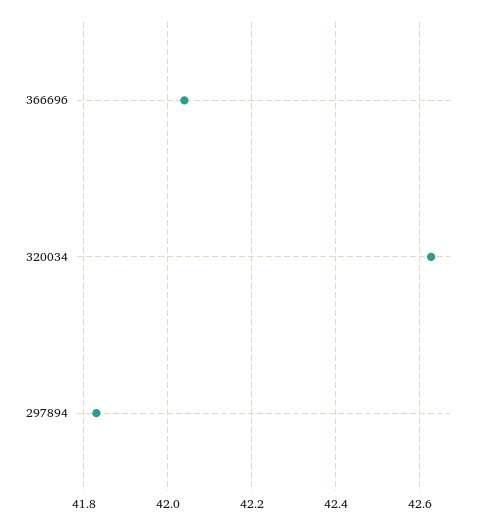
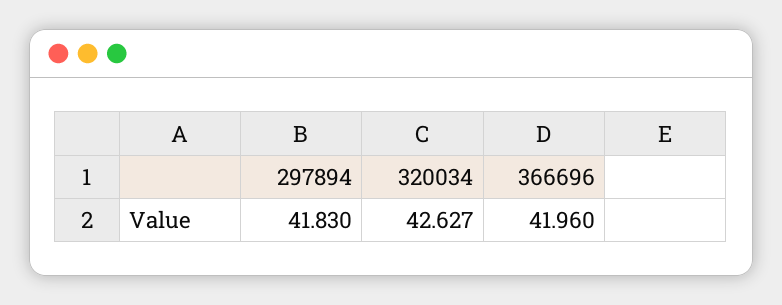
  {
-   "366696": 42.04,
+   "366696": 41.96,
    "320034": 42.627,
    "297894": 41.83
  }

